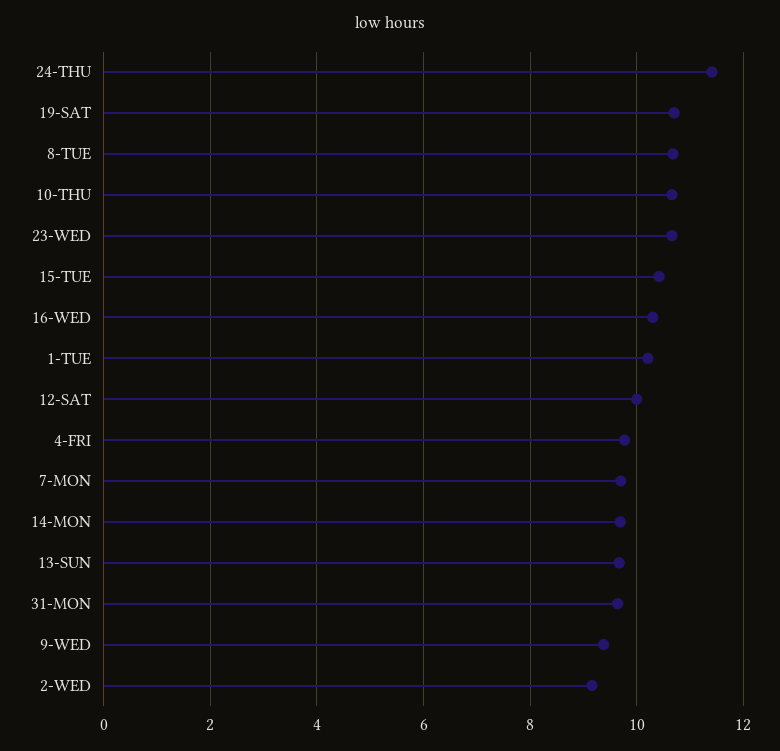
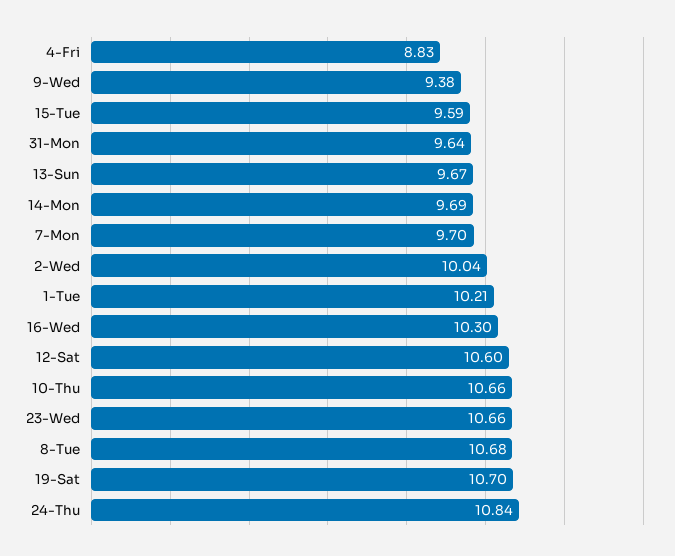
  {
-   "24-THU": 11.4,
+   "24-THU": 10.84,
    "19-SAT": 10.7,
    "8-TUE": 10.68,
    "10-THU": 10.66,
    "23-WED": 10.66,
-   "15-TUE": 10.4,
+   "15-TUE": 9.59,
    "16-WED": 10.3,
    "1-TUE": 10.21,
-   "12-SAT": 10,
+   "12-SAT": 10.6,
-   "4-FRI": 9.8,
+   "4-FRI": 8.83,
    "7-MON": 9.7,
    "14-MON": 9.69,
    "13-SUN": 9.67,
    "31-MON": 9.64,
    "9-WED": 9.38,
-   "2-WED": 9.2
+   "2-WED": 10.04
  }

